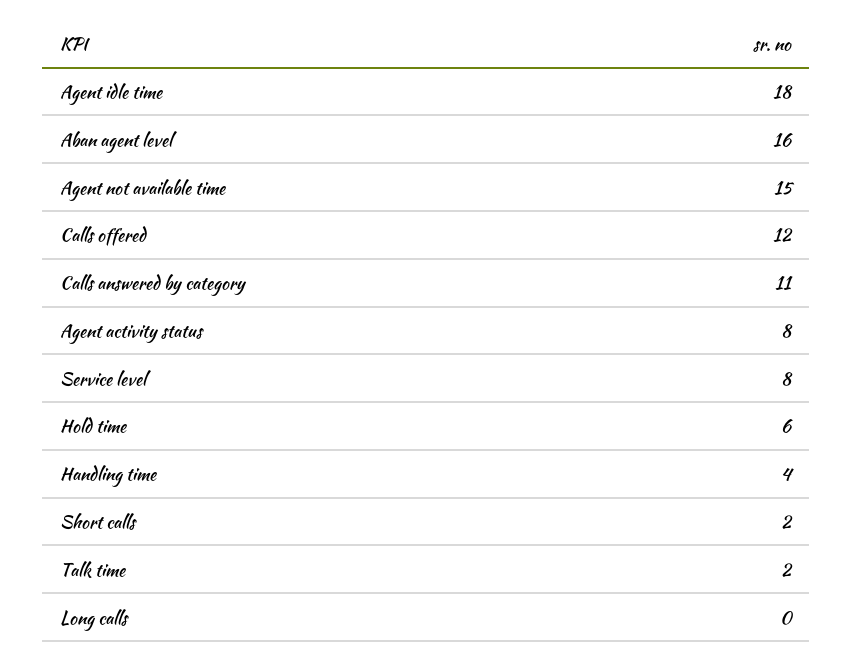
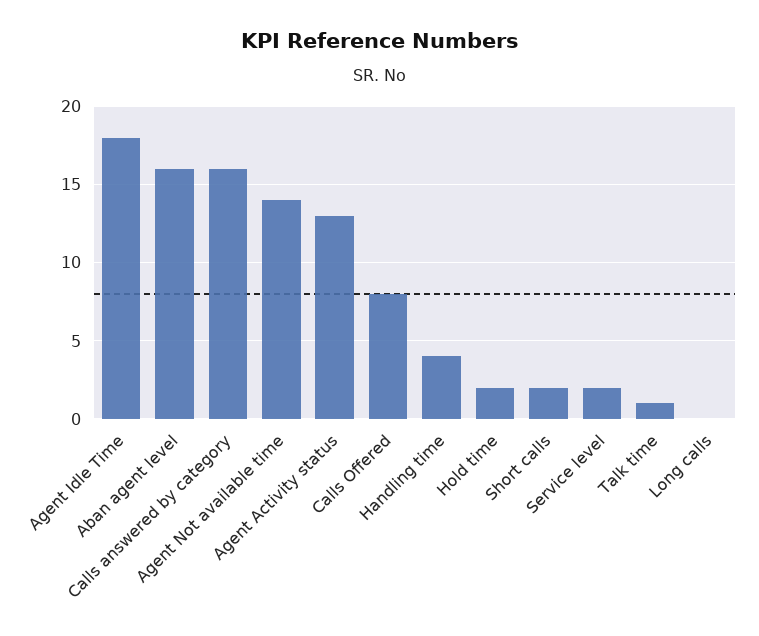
  {
    "Agent idle time": 18,
    "Aban agent level": 16,
-   "Agent not available time": 15,
+   "Agent not available time": 14,
-   "Calls offered": 12,
+   "Calls offered": 8,
-   "Calls answered by category": 11,
+   "Calls answered by category": 16,
-   "Agent activity status": 8,
+   "Agent activity status": 13,
-   "Service level": 8,
+   "Service level": 2,
-   "Hold time": 6,
+   "Hold time": 2,
    "Handling time": 4,
    "Short calls": 2,
-   "Talk time": 2,
+   "Talk time": 1,
    "Long calls": 0
  }

